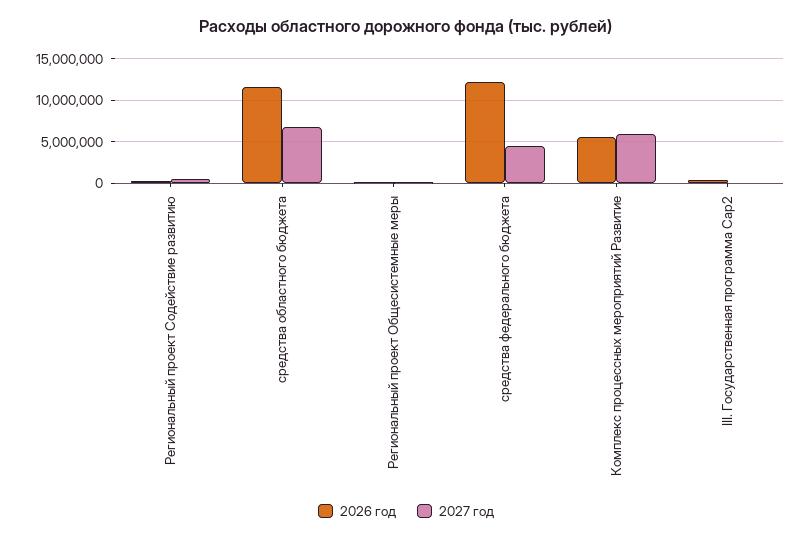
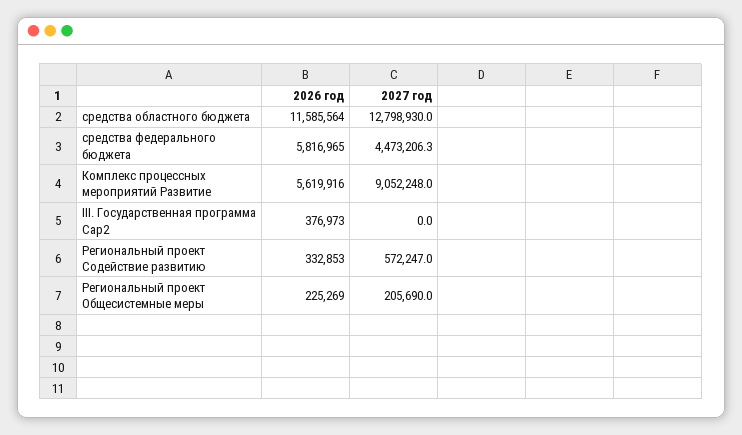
  {
    "2026 год": {
      "Региональный проект Содействие развитию": 332853,
      "средства областного бюджета": 11585564,
      "Региональный проект Общесистемные меры": 225269,
-     "средства федерального бюджета": 12000000,
+     "средства федерального бюджета": 5816965,
      "Комплекс процессных мероприятий Развитие": 5619916,
      "III. Государственная программа Сар2": 376973
    },
    "2027 год": {
      "Региональный проект Содействие развитию": 572247,
-     "средства областного бюджета": 7000000,
+     "средства областного бюджета": 12798930,
      "Региональный проект Общесистемные меры": 205690,
      "средства федерального бюджета": 4473206.3,
-     "Комплекс процессных мероприятий Развитие": 6000000,
+     "Комплекс процессных мероприятий Развитие": 9052248,
      "III. Государственная программа Сар2": 0
    }
  }

